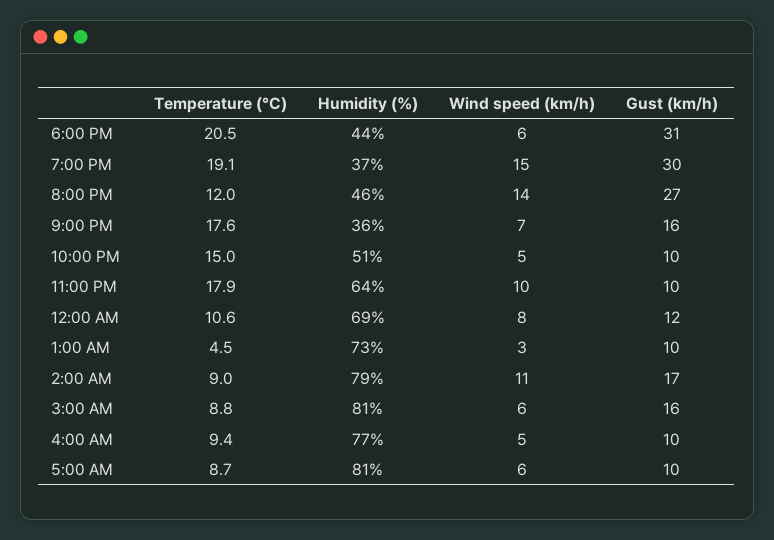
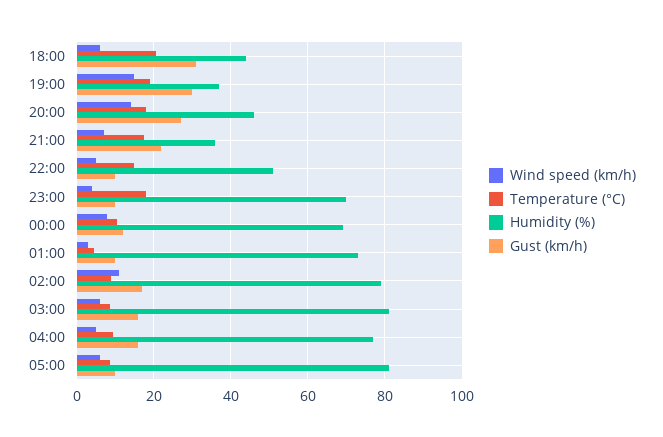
  {
    "Temperature (°C)": {
      "6:00 PM": 20.5,
      "7:00 PM": 19.1,
-     "8:00 PM": 12,
+     "8:00 PM": 18,
      "9:00 PM": 17.6,
      "10:00 PM": 15,
      "11:00 PM": 17.9,
      "12:00 AM": 10.6,
      "1:00 AM": 4.5,
      "2:00 AM": 9,
      "3:00 AM": 8.8,
      "4:00 AM": 9.4,
      "5:00 AM": 8.7
    },
    "Humidity (%)": {
      "6:00 PM": 44,
      "7:00 PM": 37,
      "8:00 PM": 46,
      "9:00 PM": 36,
      "10:00 PM": 51,
-     "11:00 PM": 64,
+     "11:00 PM": 70,
      "12:00 AM": 69,
      "1:00 AM": 73,
      "2:00 AM": 79,
      "3:00 AM": 81,
      "4:00 AM": 77,
      "5:00 AM": 81
    },
    "Wind speed (km/h)": {
      "6:00 PM": 6,
      "7:00 PM": 15,
      "8:00 PM": 14,
      "9:00 PM": 7,
      "10:00 PM": 5,
-     "11:00 PM": 10,
+     "11:00 PM": 4,
      "12:00 AM": 8,
      "1:00 AM": 3,
      "2:00 AM": 11,
      "3:00 AM": 6,
      "4:00 AM": 5,
      "5:00 AM": 6
    },
    "Gust (km/h)": {
      "6:00 PM": 31,
      "7:00 PM": 30,
      "8:00 PM": 27,
-     "9:00 PM": 16,
+     "9:00 PM": 22,
      "10:00 PM": 10,
      "11:00 PM": 10,
      "12:00 AM": 12,
      "1:00 AM": 10,
      "2:00 AM": 17,
      "3:00 AM": 16,
-     "4:00 AM": 10,
+     "4:00 AM": 16,
      "5:00 AM": 10
    }
  }

